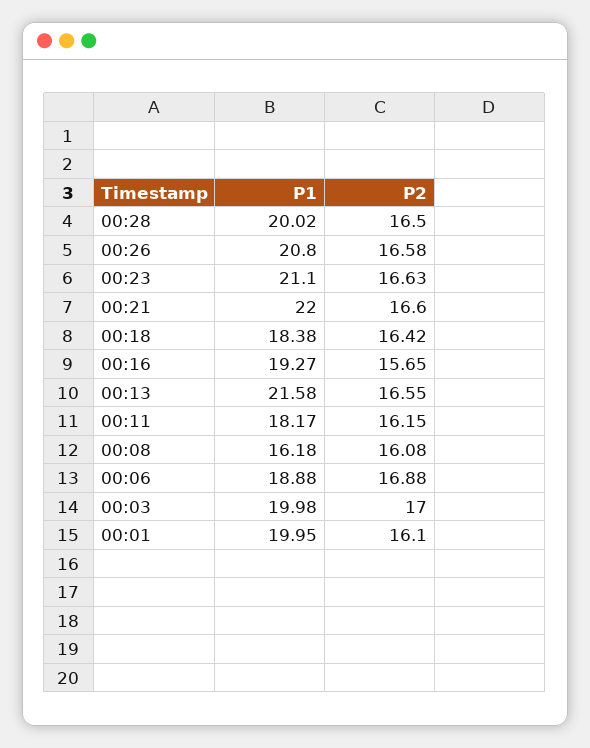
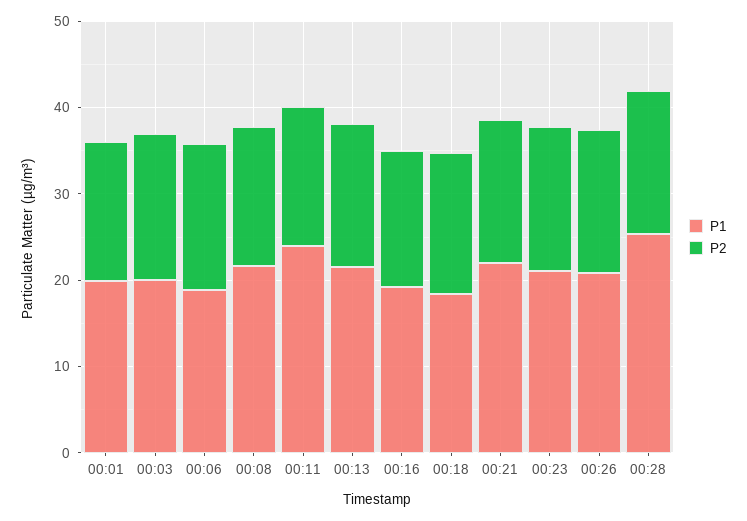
  {
    "P1": {
-     "00:28": 20.02,
+     "00:28": 26,
      "00:26": 20.8,
      "00:23": 21.1,
      "00:21": 22,
      "00:18": 18.38,
      "00:16": 19.27,
      "00:13": 21.58,
-     "00:11": 18.17,
+     "00:11": 24,
-     "00:08": 16.18,
+     "00:08": 22,
      "00:06": 18.88,
      "00:03": 19.98,
      "00:01": 19.95
    },
    "P2": {
      "00:28": 16.5,
      "00:26": 16.58,
      "00:23": 16.63,
      "00:21": 16.6,
      "00:18": 16.42,
      "00:16": 15.65,
      "00:13": 16.55,
      "00:11": 16.15,
      "00:08": 16.08,
      "00:06": 16.88,
      "00:03": 17,
      "00:01": 16.1
    }
  }

